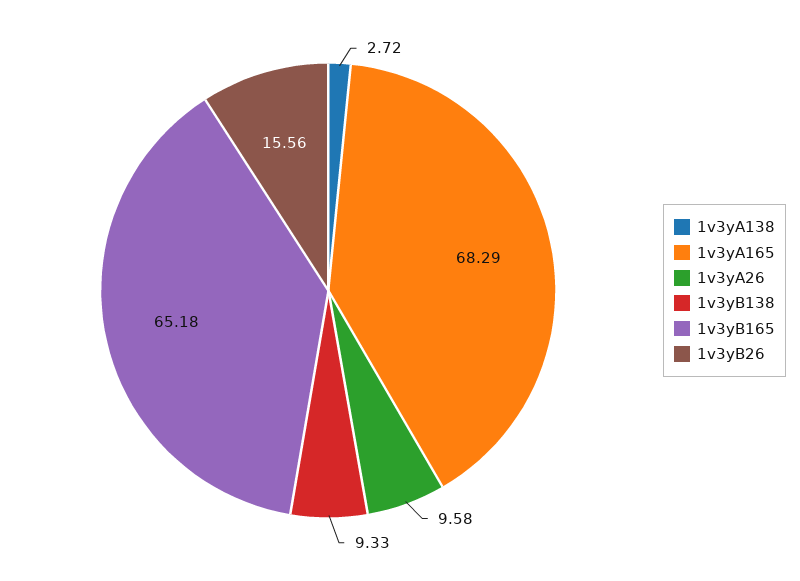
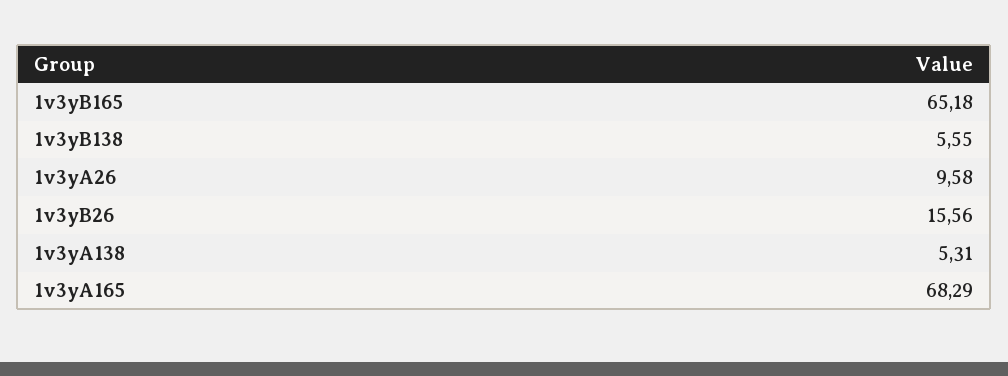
  {
-   "1v3yA138": 2.72,
+   "1v3yA138": 5.31,
    "1v3yA165": 68.29,
    "1v3yA26": 9.58,
-   "1v3yB138": 9.33,
+   "1v3yB138": 5.55,
    "1v3yB165": 65.18,
    "1v3yB26": 15.56
  }

